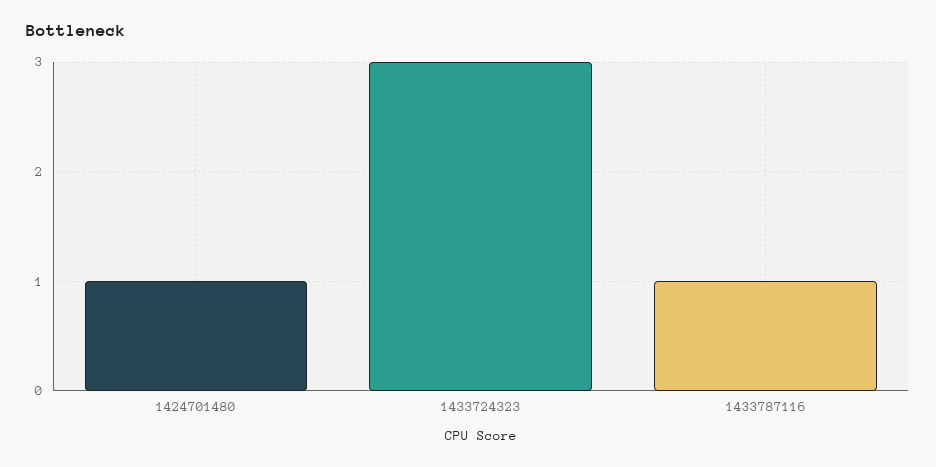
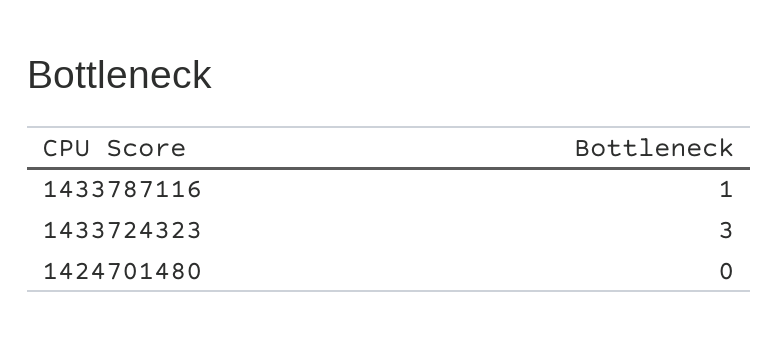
  {
-   "1424701480": 1,
+   "1424701480": 0,
    "1433724323": 3,
    "1433787116": 1
  }

